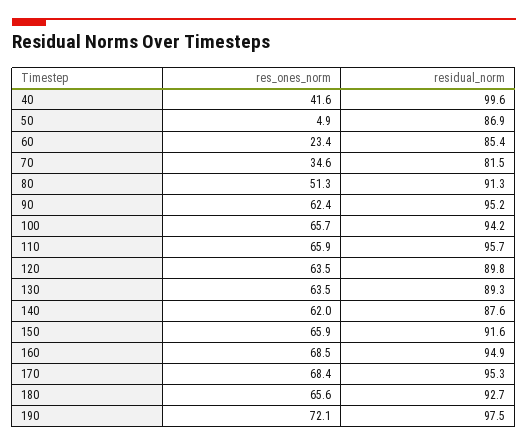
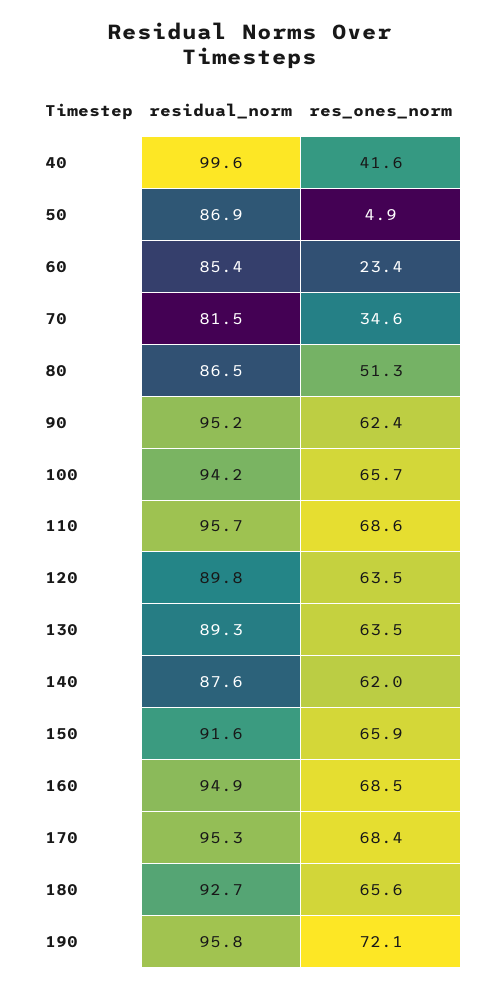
  {
    "res_ones_norm": {
      "40": 41.6,
      "50": 4.9,
      "60": 23.4,
      "70": 34.6,
      "80": 51.3,
      "90": 62.4,
      "100": 65.7,
-     "110": 65.9,
+     "110": 68.6,
      "120": 63.5,
      "130": 63.5,
      "140": 62,
      "150": 65.9,
      "160": 68.5,
      "170": 68.4,
      "180": 65.6,
      "190": 72.1
    },
    "residual_norm": {
      "40": 99.6,
      "50": 86.9,
      "60": 85.4,
      "70": 81.5,
-     "80": 91.3,
+     "80": 86.5,
      "90": 95.2,
      "100": 94.2,
      "110": 95.7,
      "120": 89.8,
      "130": 89.3,
      "140": 87.6,
      "150": 91.6,
      "160": 94.9,
      "170": 95.3,
      "180": 92.7,
-     "190": 97.5
+     "190": 95.8
    }
  }

